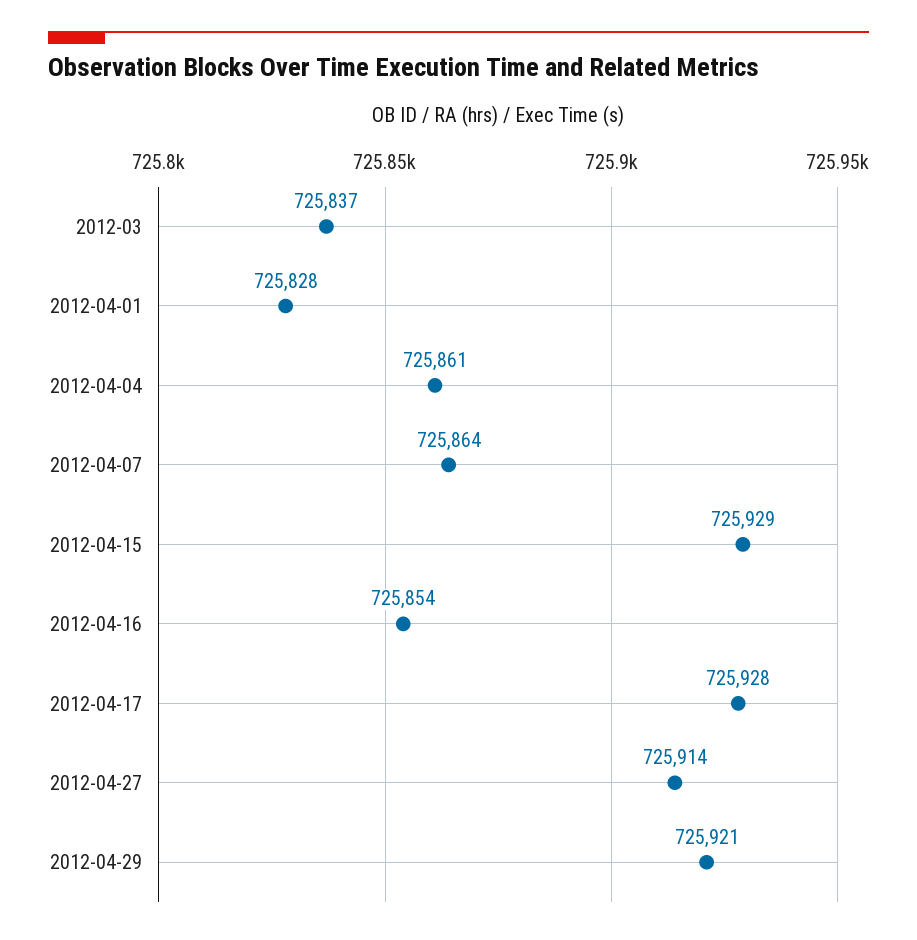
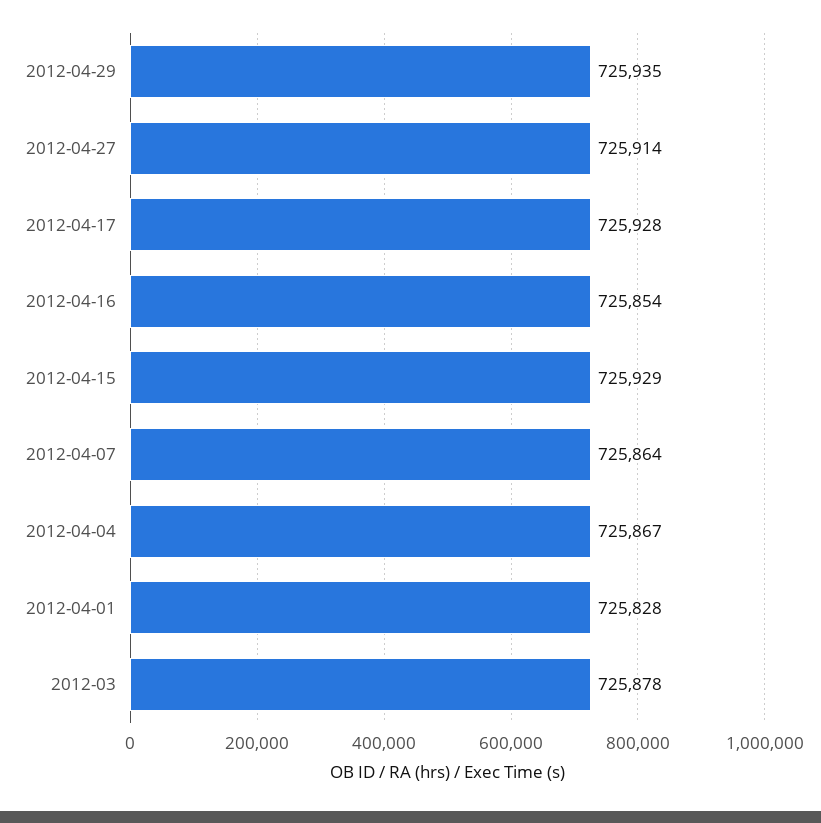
  {
-   "2012-03": 725837,
+   "2012-03": 725878,
    "2012-04-01": 725828,
-   "2012-04-04": 725861,
+   "2012-04-04": 725867,
    "2012-04-07": 725864,
    "2012-04-15": 725929,
    "2012-04-16": 725854,
    "2012-04-17": 725928,
    "2012-04-27": 725914,
-   "2012-04-29": 725921
+   "2012-04-29": 725935
  }

